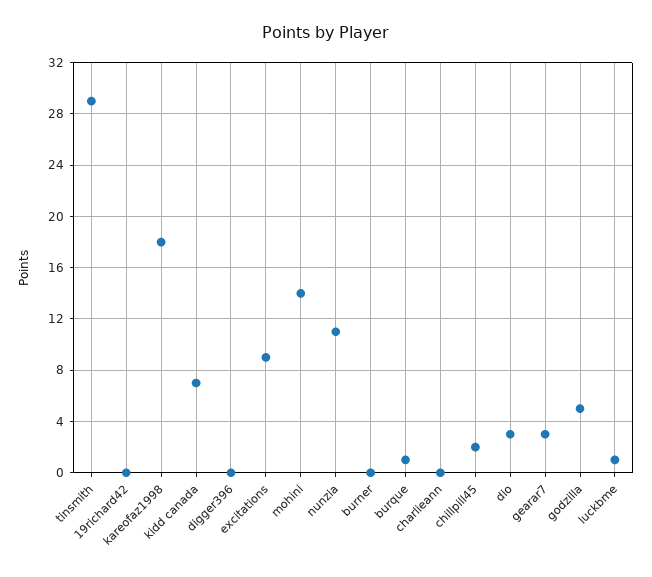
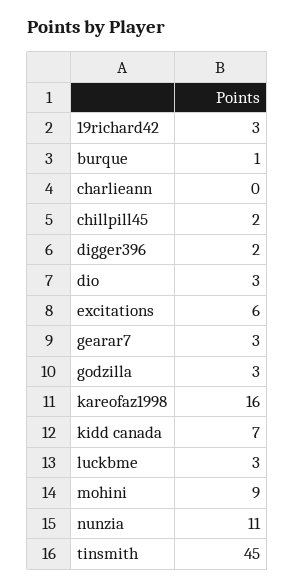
  {
-   "tinsmith": 29,
+   "tinsmith": 45,
-   "19richard42": 0,
+   "19richard42": 3,
-   "kareofaz1998": 18,
+   "kareofaz1998": 16,
    "kidd canada": 7,
-   "digger396": 0,
+   "digger396": 2,
-   "excitations": 9,
+   "excitations": 6,
-   "mohini": 14,
+   "mohini": 9,
    "nunzia": 11,
-   "burner": 0,
    "burque": 1,
    "charlieann": 0,
    "chillpill45": 2,
    "dio": 3,
    "gearar7": 3,
-   "godzilla": 5,
+   "godzilla": 3,
-   "luckbme": 1
+   "luckbme": 3
  }

